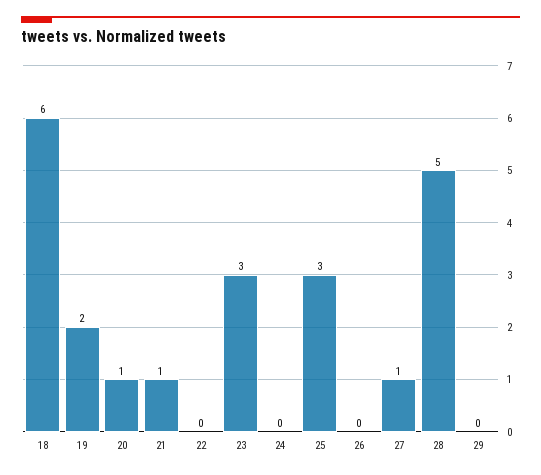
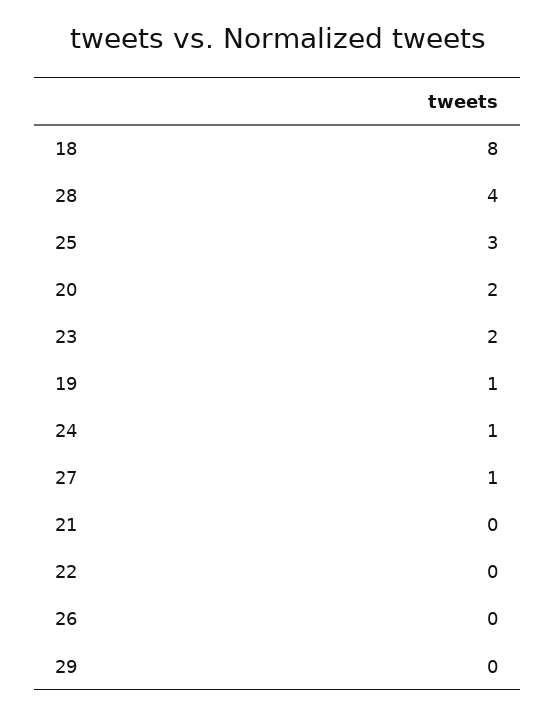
  {
-   "18": 6,
+   "18": 8,
-   "19": 2,
+   "19": 1,
-   "20": 1,
+   "20": 2,
-   "21": 1,
+   "21": 0,
    "22": 0,
-   "23": 3,
+   "23": 2,
-   "24": 0,
+   "24": 1,
    "25": 3,
    "26": 0,
    "27": 1,
-   "28": 5,
+   "28": 4,
    "29": 0
  }

